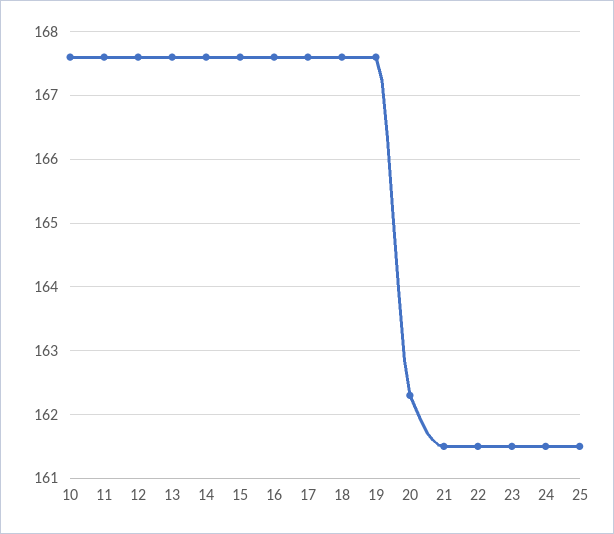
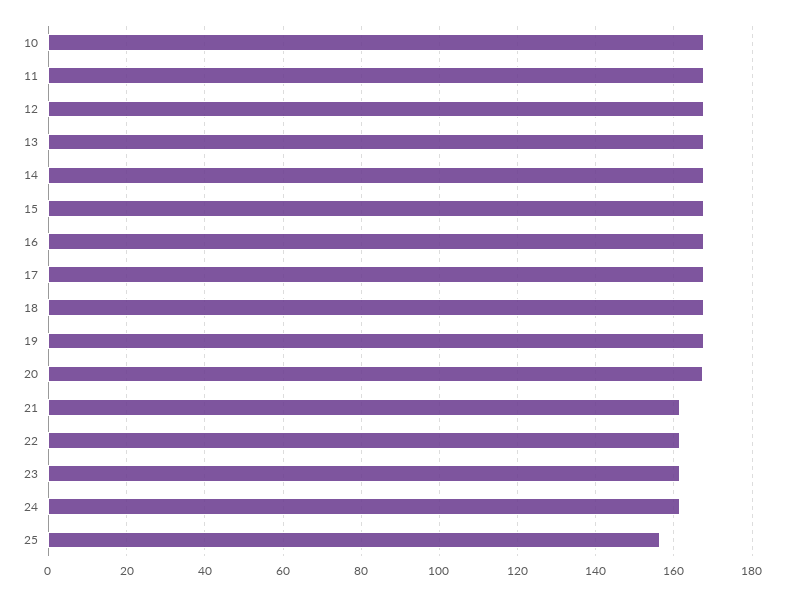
  {
    "10": 167.6,
    "11": 167.6,
    "12": 167.6,
    "13": 167.6,
    "14": 167.6,
    "15": 167.6,
    "16": 167.6,
    "17": 167.6,
    "18": 167.6,
    "19": 167.6,
-   "20": 162.3,
+   "20": 168,
    "21": 161.5,
    "22": 161.5,
    "23": 161.5,
    "24": 161.5,
-   "25": 161.5
+   "25": 156
  }

